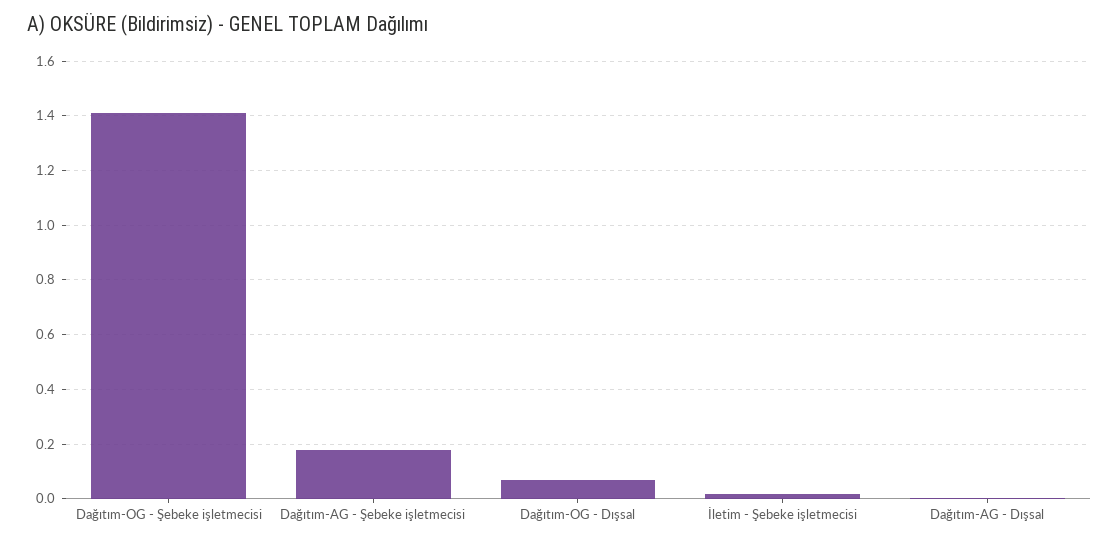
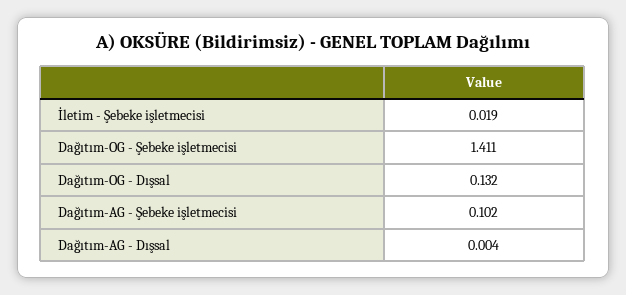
  {
    "Dağıtım-OG - Şebeke işletmecisi": 1.411,
-   "Dağıtım-AG - Şebeke işletmecisi": 0.175,
+   "Dağıtım-AG - Şebeke işletmecisi": 0.102,
-   "Dağıtım-OG - Dışsal": 0.075,
+   "Dağıtım-OG - Dışsal": 0.132,
    "İletim - Şebeke işletmecisi": 0.019,
    "Dağıtım-AG - Dışsal": 0.004
  }

